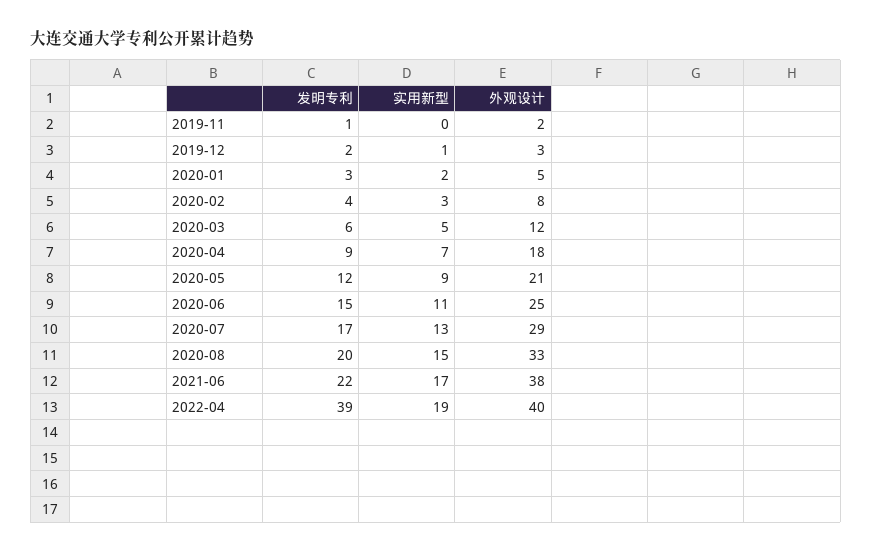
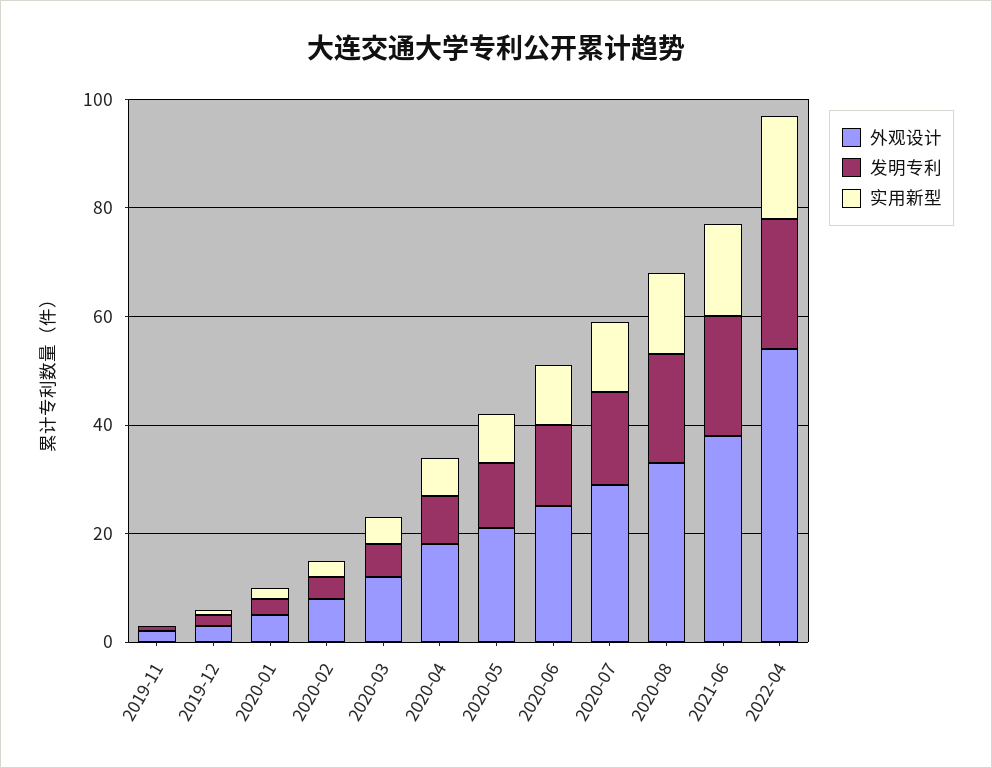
  {
    "发明专利": {
      "2019-11": 1,
      "2019-12": 2,
      "2020-01": 3,
      "2020-02": 4,
      "2020-03": 6,
      "2020-04": 9,
      "2020-05": 12,
      "2020-06": 15,
      "2020-07": 17,
      "2020-08": 20,
      "2021-06": 22,
-     "2022-04": 39
+     "2022-04": 25
    },
    "实用新型": {
      "2019-11": 0,
      "2019-12": 1,
      "2020-01": 2,
      "2020-02": 3,
      "2020-03": 5,
      "2020-04": 7,
      "2020-05": 9,
      "2020-06": 11,
      "2020-07": 13,
      "2020-08": 15,
      "2021-06": 17,
      "2022-04": 19
    },
    "外观设计": {
      "2019-11": 2,
      "2019-12": 3,
      "2020-01": 5,
      "2020-02": 8,
      "2020-03": 12,
      "2020-04": 18,
      "2020-05": 21,
      "2020-06": 25,
      "2020-07": 29,
      "2020-08": 33,
      "2021-06": 38,
-     "2022-04": 40
+     "2022-04": 55
    }
  }

